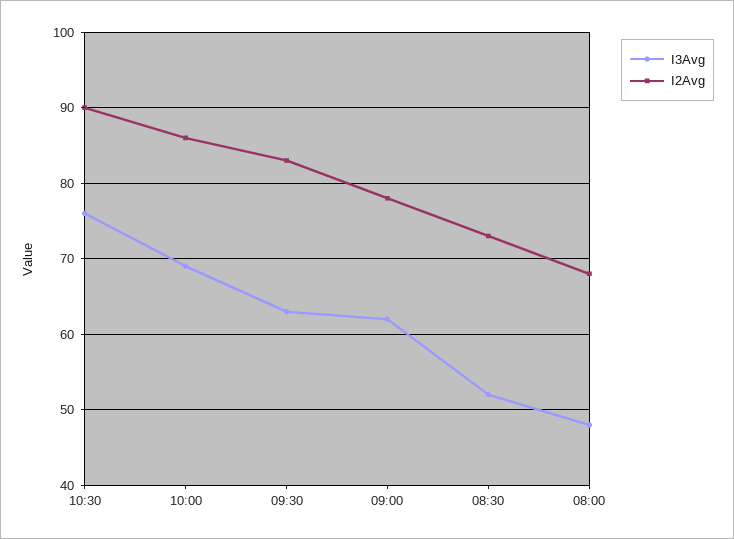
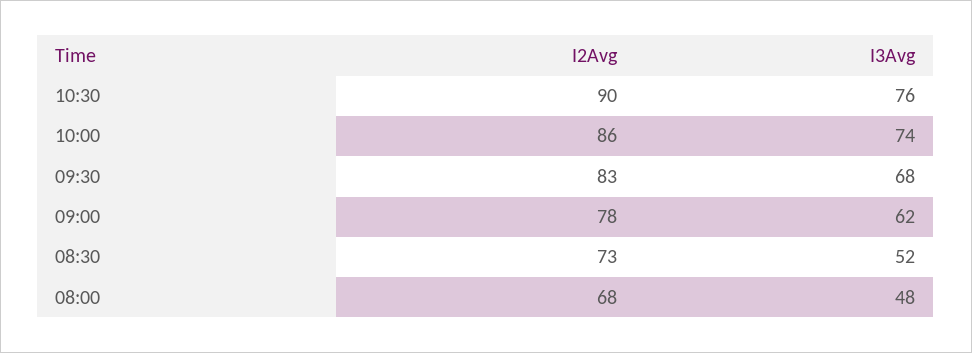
  {
    "I3Avg": {
      "10:30": 76,
-     "10:00": 69,
+     "10:00": 74,
-     "09:30": 63,
+     "09:30": 68,
      "09:00": 62,
      "08:30": 52,
      "08:00": 48
    },
    "I2Avg": {
      "10:30": 90,
      "10:00": 86,
      "09:30": 83,
      "09:00": 78,
      "08:30": 73,
      "08:00": 68
    }
  }

